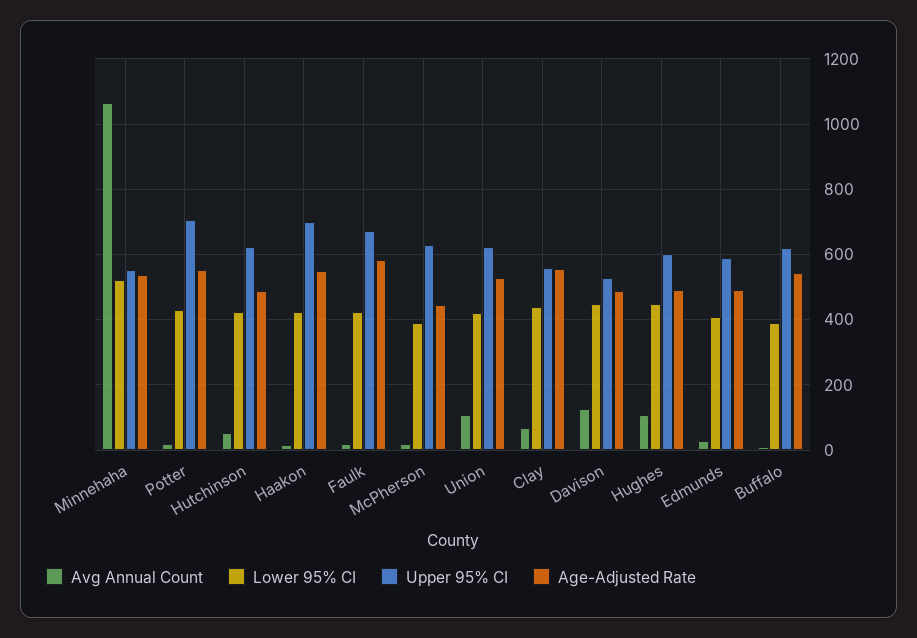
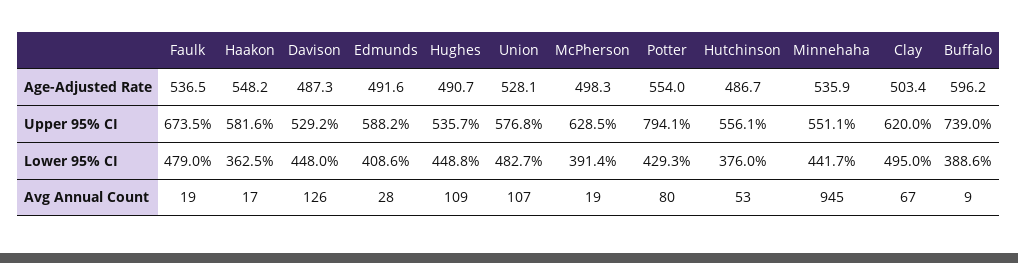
  {
    "Avg Annual Count": {
-     "Minnehaha": 1060,
+     "Minnehaha": 945,
-     "Potter": 20,
+     "Potter": 80,
      "Hutchinson": 53,
      "Haakon": 17,
      "Faulk": 19,
      "McPherson": 19,
      "Union": 107,
      "Clay": 67,
      "Davison": 126,
      "Hughes": 109,
      "Edmunds": 28,
      "Buffalo": 9
    },
    "Lower 95% CI": {
-     "Minnehaha": 520,
+     "Minnehaha": 441.7,
      "Potter": 429.3,
-     "Hutchinson": 420,
+     "Hutchinson": 376,
-     "Haakon": 420,
+     "Haakon": 362.5,
-     "Faulk": 420,
+     "Faulk": 479,
      "McPherson": 391.4,
-     "Union": 420,
+     "Union": 482.7,
-     "Clay": 440,
+     "Clay": 495,
      "Davison": 448,
      "Hughes": 448.8,
      "Edmunds": 408.6,
      "Buffalo": 388.6
    },
    "Upper 95% CI": {
      "Minnehaha": 551.1,
-     "Potter": 700,
+     "Potter": 794.1,
-     "Hutchinson": 620,
+     "Hutchinson": 556.1,
-     "Haakon": 700,
+     "Haakon": 581.6,
      "Faulk": 673.5,
      "McPherson": 628.5,
-     "Union": 620,
+     "Union": 576.8,
-     "Clay": 560,
+     "Clay": 620,
      "Davison": 529.2,
-     "Hughes": 600,
+     "Hughes": 535.7,
      "Edmunds": 588.2,
-     "Buffalo": 620
+     "Buffalo": 739
    },
    "Age-Adjusted Rate": {
      "Minnehaha": 535.9,
      "Potter": 554,
      "Hutchinson": 486.7,
      "Haakon": 548.2,
-     "Faulk": 580,
+     "Faulk": 536.5,
-     "McPherson": 440,
+     "McPherson": 498.3,
      "Union": 528.1,
-     "Clay": 560,
+     "Clay": 503.4,
      "Davison": 487.3,
      "Hughes": 490.7,
      "Edmunds": 491.6,
-     "Buffalo": 540
+     "Buffalo": 596.2
    }
  }

